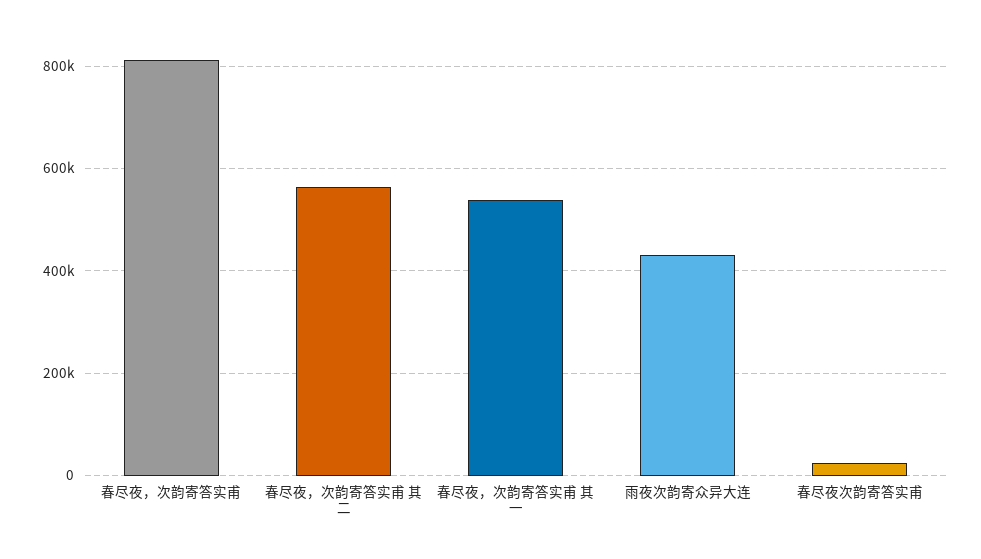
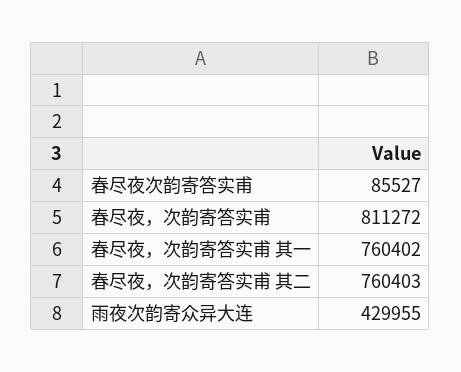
  {
    "春尽夜，次韵寄答实甫": 811272,
-   "春尽夜，次韵寄答实甫 其二": 560000,
+   "春尽夜，次韵寄答实甫 其二": 760403,
-   "春尽夜，次韵寄答实甫 其一": 540000,
+   "春尽夜，次韵寄答实甫 其一": 760402,
    "雨夜次韵寄众异大连": 429955,
-   "春尽夜次韵寄答实甫": 20000
+   "春尽夜次韵寄答实甫": 85527
  }

